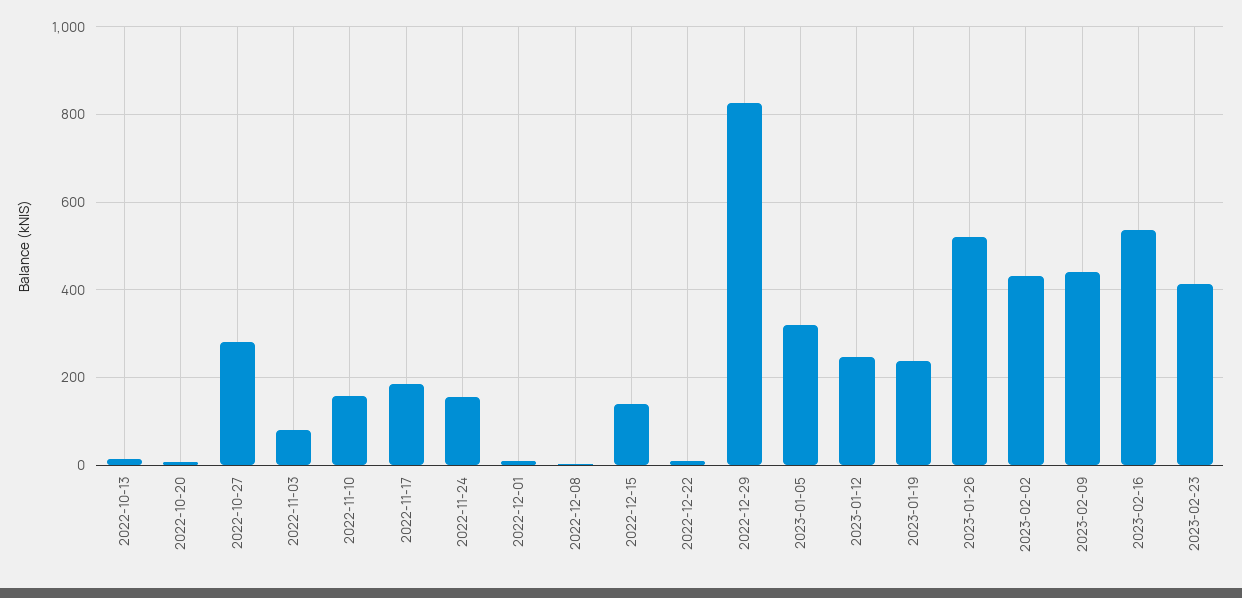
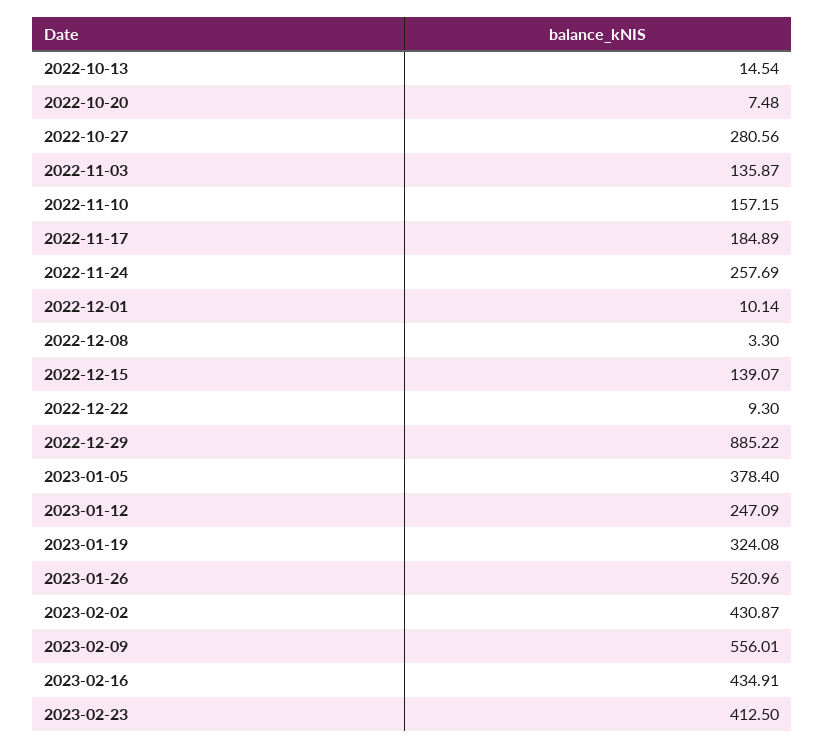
  {
    "2022-10-13": 14.54,
    "2022-10-20": 7.48,
    "2022-10-27": 280.56,
-   "2022-11-03": 80,
+   "2022-11-03": 135.87,
    "2022-11-10": 157.15,
    "2022-11-17": 184.89,
-   "2022-11-24": 160,
+   "2022-11-24": 257.69,
    "2022-12-01": 10.14,
    "2022-12-08": 3.3,
    "2022-12-15": 139.07,
    "2022-12-22": 9.3,
-   "2022-12-29": 820,
+   "2022-12-29": 885.22,
-   "2023-01-05": 320,
+   "2023-01-05": 378.4,
    "2023-01-12": 247.09,
-   "2023-01-19": 240,
+   "2023-01-19": 324.08,
    "2023-01-26": 520.96,
    "2023-02-02": 430.87,
-   "2023-02-09": 440,
+   "2023-02-09": 556.01,
-   "2023-02-16": 540,
+   "2023-02-16": 434.91,
    "2023-02-23": 412.5
  }

